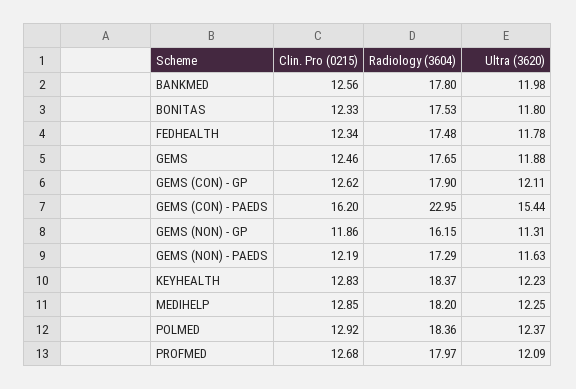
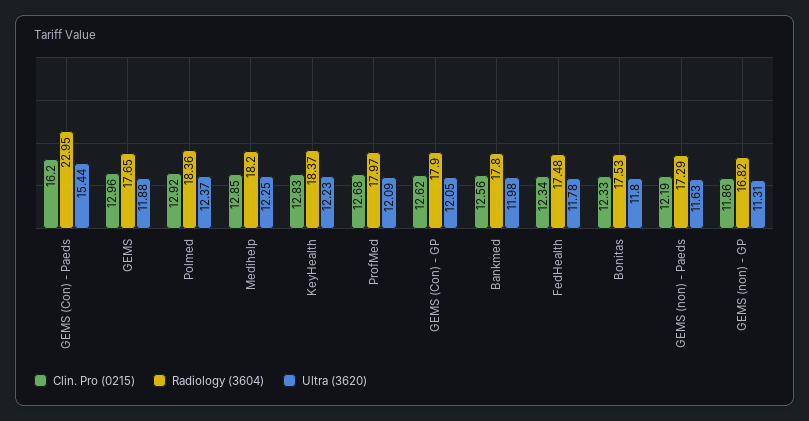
  {
    "Clin. Pro (0215)": {
      "BANKMED": 12.56,
      "BONITAS": 12.33,
      "FEDHEALTH": 12.34,
-     "GEMS": 12.46,
+     "GEMS": 12.96,
      "GEMS (CON) - GP": 12.62,
      "GEMS (CON) - PAEDS": 16.2,
      "GEMS (NON) - GP": 11.86,
      "GEMS (NON) - PAEDS": 12.19,
      "KEYHEALTH": 12.83,
      "MEDIHELP": 12.85,
      "POLMED": 12.92,
      "PROFMED": 12.68
    },
    "Radiology (3604)": {
      "BANKMED": 17.8,
      "BONITAS": 17.53,
      "FEDHEALTH": 17.48,
      "GEMS": 17.65,
      "GEMS (CON) - GP": 17.9,
      "GEMS (CON) - PAEDS": 22.95,
-     "GEMS (NON) - GP": 16.15,
+     "GEMS (NON) - GP": 16.82,
      "GEMS (NON) - PAEDS": 17.29,
      "KEYHEALTH": 18.37,
      "MEDIHELP": 18.2,
      "POLMED": 18.36,
      "PROFMED": 17.97
    },
    "Ultra (3620)": {
      "BANKMED": 11.98,
      "BONITAS": 11.8,
      "FEDHEALTH": 11.78,
      "GEMS": 11.88,
-     "GEMS (CON) - GP": 12.11,
+     "GEMS (CON) - GP": 12.05,
      "GEMS (CON) - PAEDS": 15.44,
      "GEMS (NON) - GP": 11.31,
      "GEMS (NON) - PAEDS": 11.63,
      "KEYHEALTH": 12.23,
      "MEDIHELP": 12.25,
      "POLMED": 12.37,
      "PROFMED": 12.09
    }
  }

